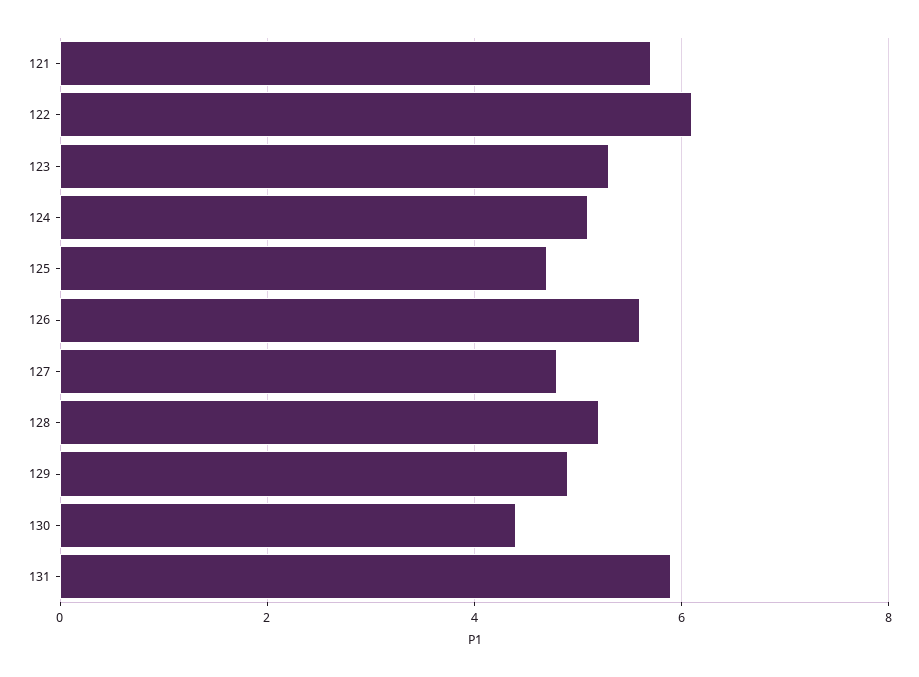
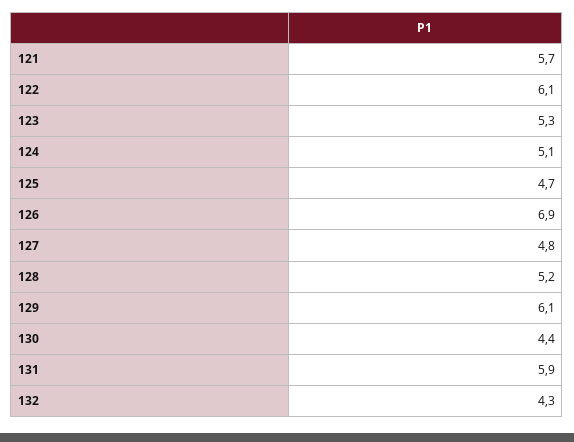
  {
    "121": 5.7,
    "122": 6.1,
    "123": 5.3,
    "124": 5.1,
    "125": 4.7,
-   "126": 5.5,
+   "126": 6.9,
    "127": 4.8,
    "128": 5.2,
-   "129": 5,
+   "129": 6.1,
    "130": 4.4,
-   "131": 5.9
+   "131": 5.9,
+   "132": 4.3
  }

